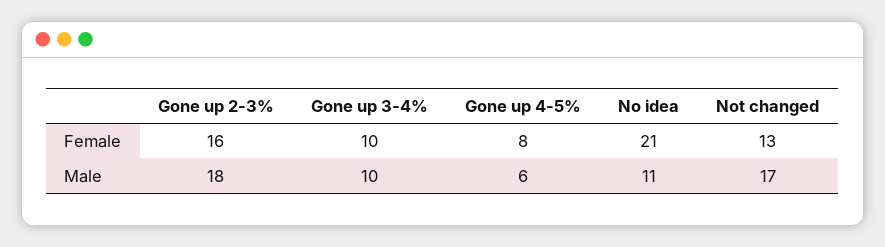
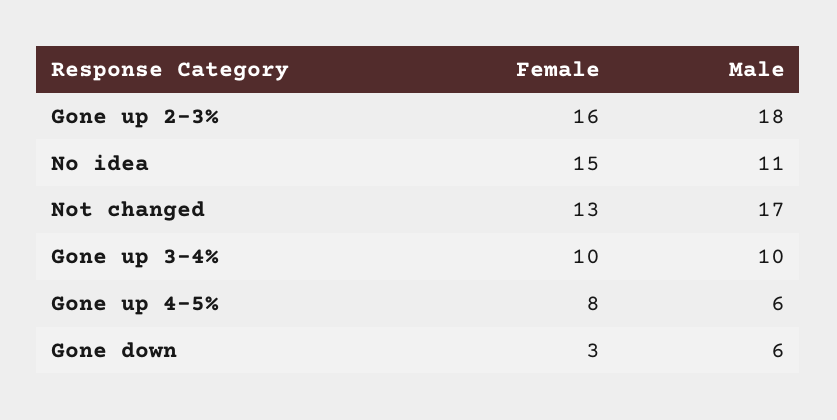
  {
    "Gone up 2-3%": {
      "Female": 16,
      "Male": 18
    },
    "Gone up 3-4%": {
      "Female": 10,
      "Male": 10
    },
    "Gone up 4-5%": {
      "Female": 8,
      "Male": 6
    },
    "No idea": {
-     "Female": 21,
+     "Female": 15,
      "Male": 11
    },
    "Not changed": {
      "Female": 13,
      "Male": 17
-   }
+   },
+   "Gone down": {
+     "Female": 3,
+     "Male": 6
+   }
  }

